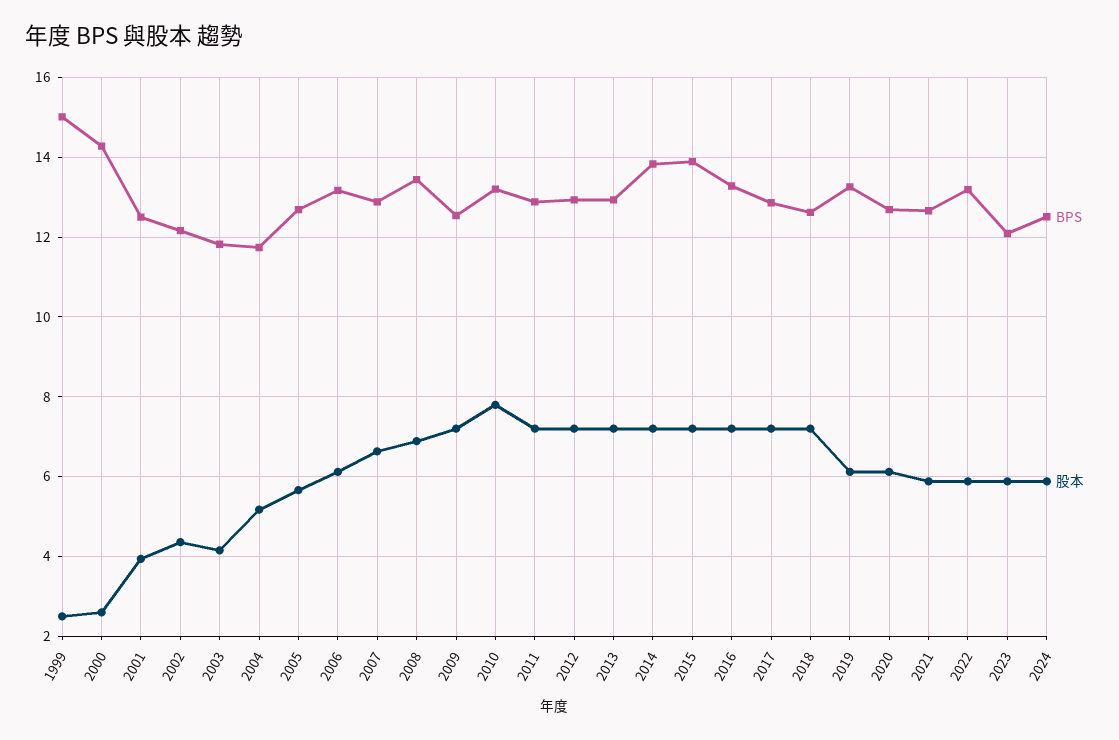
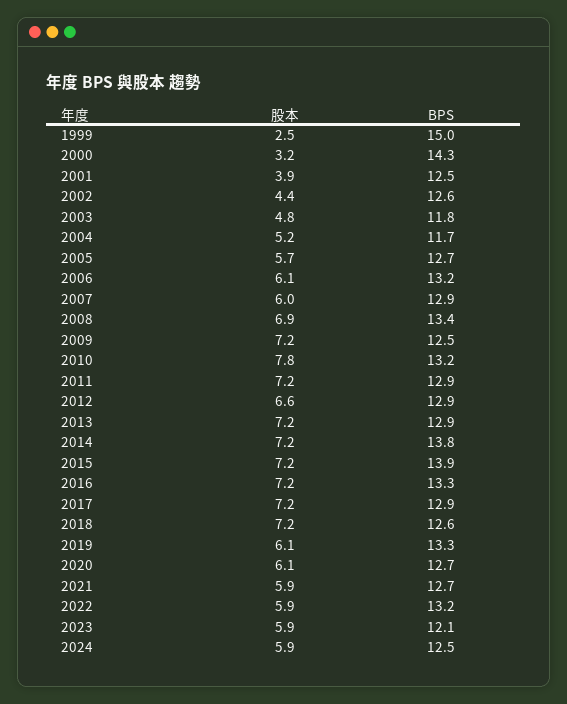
  {
    "BPS": {
      "1999": 15,
      "2000": 14.3,
      "2001": 12.5,
-     "2002": 12.2,
+     "2002": 12.6,
      "2003": 11.8,
      "2004": 11.7,
      "2005": 12.7,
      "2006": 13.2,
      "2007": 12.9,
      "2008": 13.4,
      "2009": 12.5,
      "2010": 13.2,
      "2011": 12.9,
      "2012": 12.9,
      "2013": 12.9,
      "2014": 13.8,
      "2015": 13.9,
      "2016": 13.3,
      "2017": 12.9,
      "2018": 12.6,
      "2019": 13.3,
      "2020": 12.7,
      "2021": 12.7,
      "2022": 13.2,
      "2023": 12.1,
      "2024": 12.5
    },
    "股本": {
      "1999": 2.5,
-     "2000": 2.6,
+     "2000": 3.2,
      "2001": 3.9,
      "2002": 4.4,
-     "2003": 4.2,
+     "2003": 4.8,
      "2004": 5.2,
      "2005": 5.7,
      "2006": 6.1,
-     "2007": 6.6,
+     "2007": 6,
      "2008": 6.9,
      "2009": 7.2,
      "2010": 7.8,
      "2011": 7.2,
-     "2012": 7.2,
+     "2012": 6.6,
      "2013": 7.2,
      "2014": 7.2,
      "2015": 7.2,
      "2016": 7.2,
      "2017": 7.2,
      "2018": 7.2,
      "2019": 6.1,
      "2020": 6.1,
      "2021": 5.9,
      "2022": 5.9,
      "2023": 5.9,
      "2024": 5.9
    }
  }

